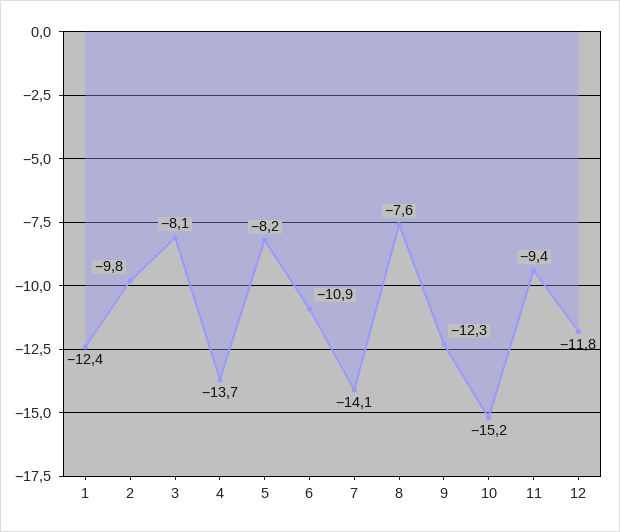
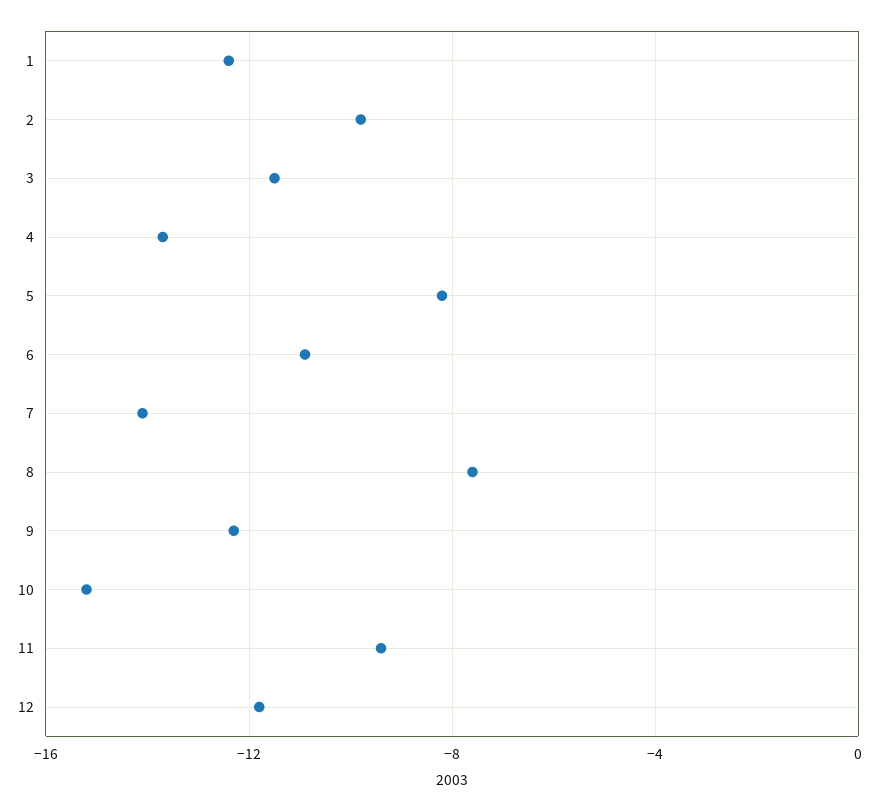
  {
    "1": -12.4,
    "2": -9.8,
-   "3": -8.1,
+   "3": -11.5,
    "4": -13.7,
    "5": -8.2,
    "6": -10.9,
    "7": -14.1,
    "8": -7.6,
    "9": -12.3,
    "10": -15.2,
    "11": -9.4,
    "12": -11.8
  }

